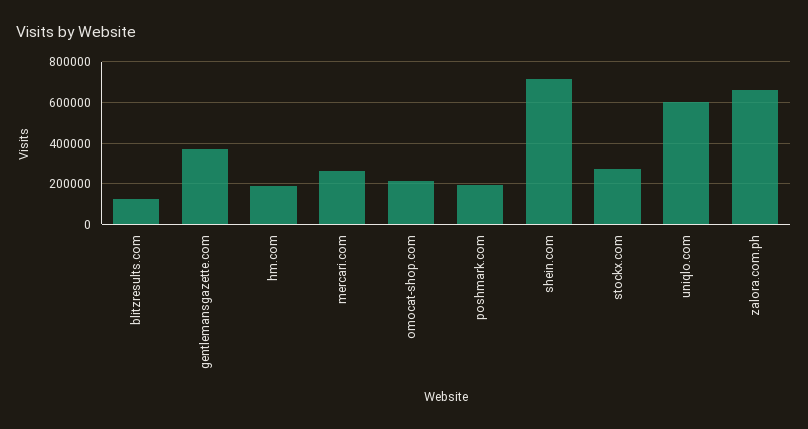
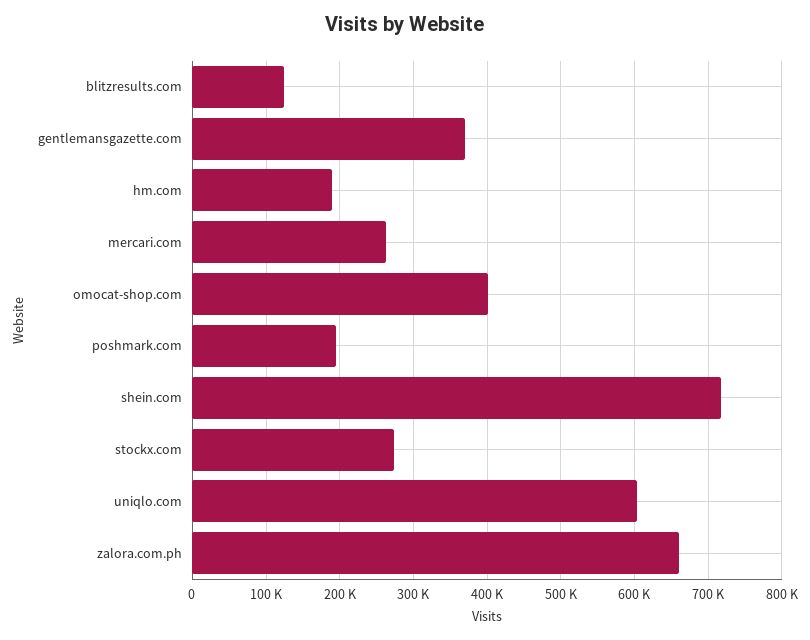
  {
    "blitzresults.com": 120000,
    "gentlemansgazette.com": 370000,
    "hm.com": 190000,
    "mercari.com": 260000,
-   "omocat-shop.com": 200000,
+   "omocat-shop.com": 400000,
    "poshmark.com": 190000,
    "shein.com": 720000,
    "stockx.com": 270000,
    "uniqlo.com": 600000,
    "zalora.com.ph": 660000
  }

